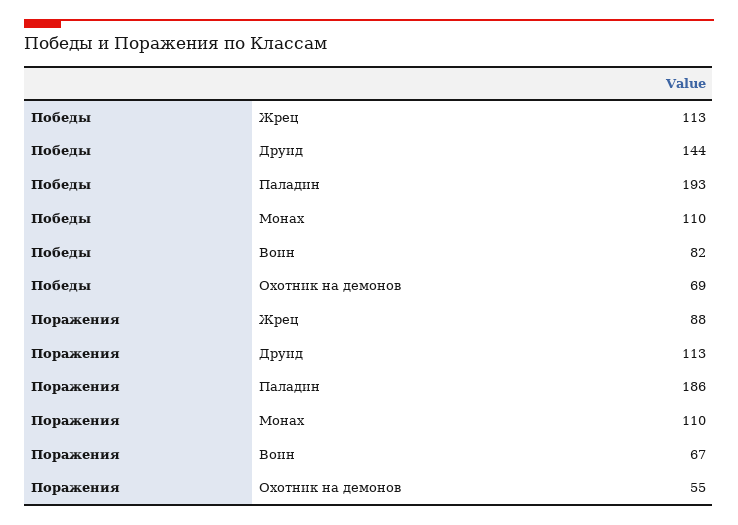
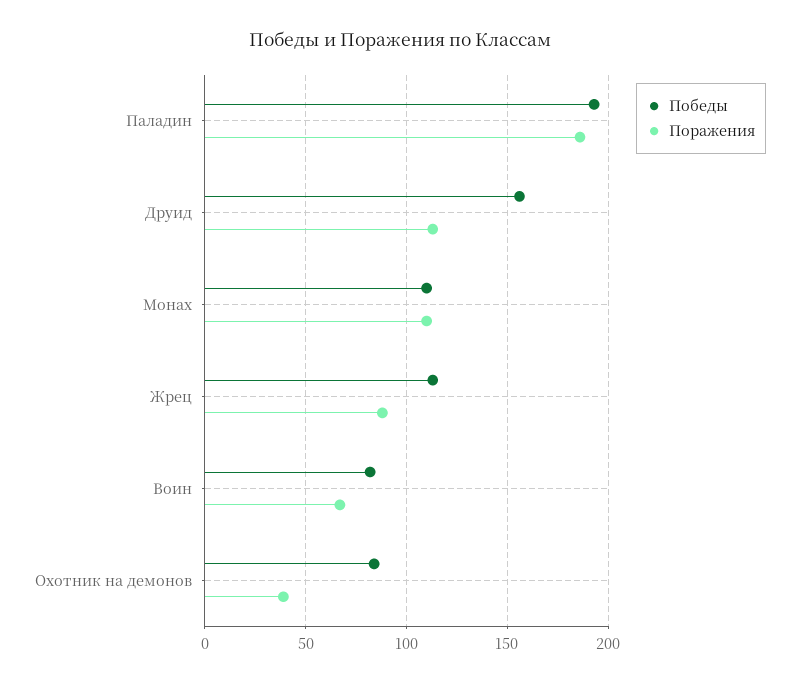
  {
    "Победы": {
      "Жрец": 113,
-     "Друид": 144,
+     "Друид": 155,
      "Паладин": 193,
      "Монах": 110,
      "Воин": 82,
-     "Охотник на демонов": 69
+     "Охотник на демонов": 85
    },
    "Поражения": {
      "Жрец": 88,
      "Друид": 113,
      "Паладин": 186,
      "Монах": 110,
      "Воин": 67,
-     "Охотник на демонов": 55
+     "Охотник на демонов": 40
    }
  }

